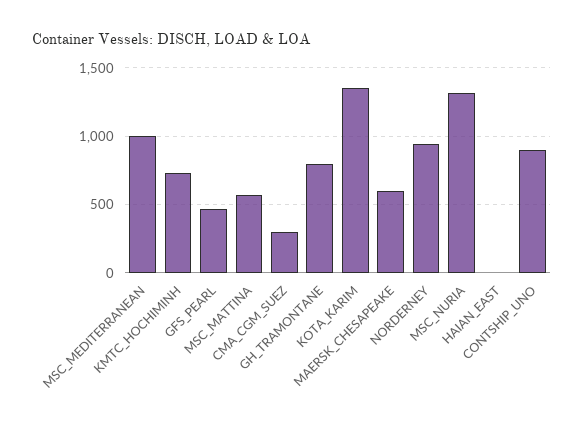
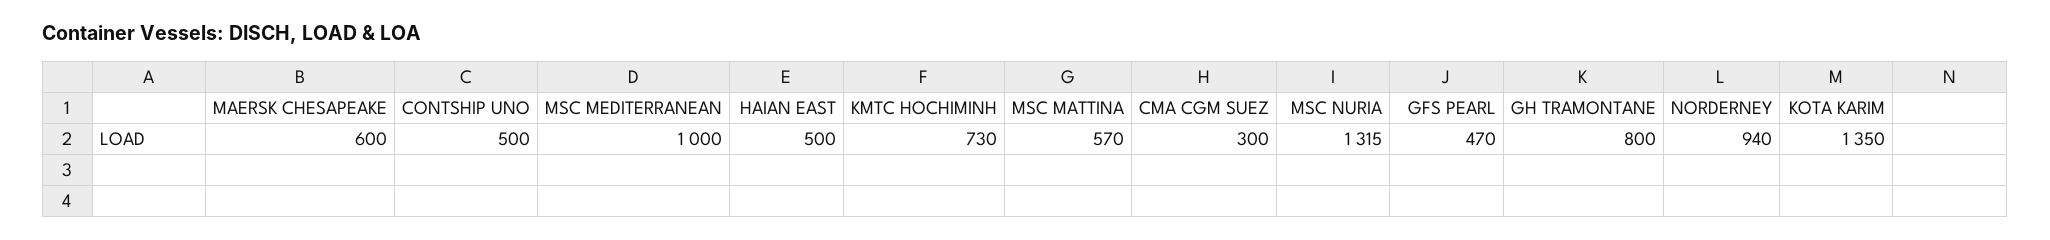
  {
    "MSC_MEDITERRANEAN": 1000,
    "KMTC_HOCHIMINH": 730,
    "GFS_PEARL": 470,
    "MSC_MATTINA": 570,
    "CMA_CGM_SUEZ": 300,
    "GH_TRAMONTANE": 800,
    "KOTA_KARIM": 1350,
    "MAERSK_CHESAPEAKE": 600,
    "NORDERNEY": 940,
    "MSC_NURIA": 1315,
-   "HAIAN_EAST": 0,
+   "HAIAN_EAST": 500,
-   "CONTSHIP_UNO": 900
+   "CONTSHIP_UNO": 500
  }

